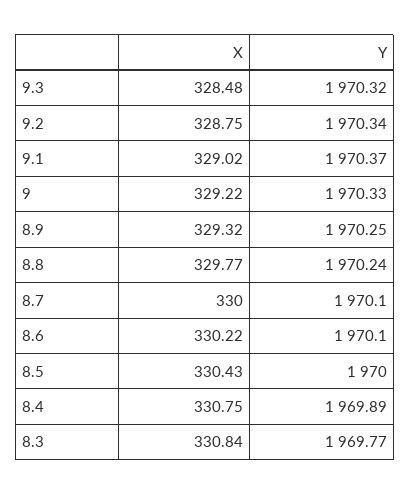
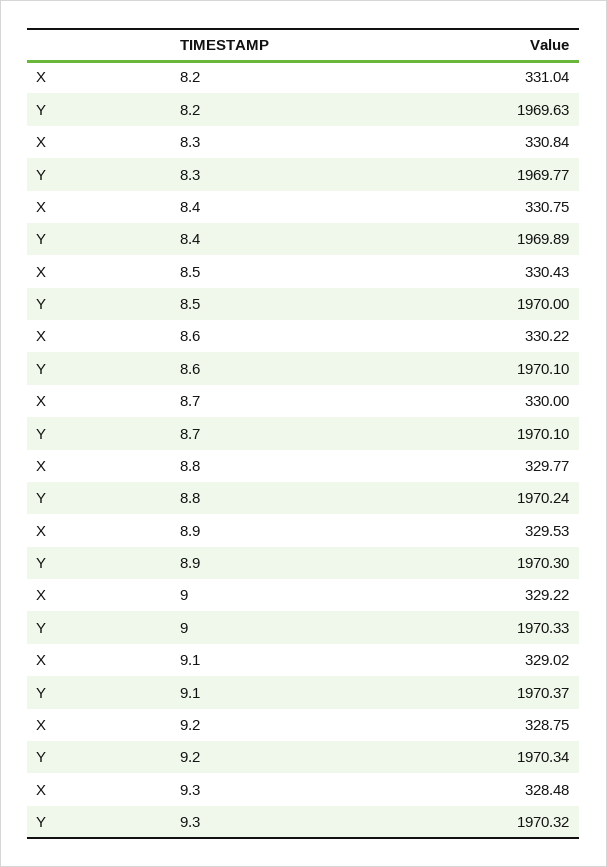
  {
    "X": {
      "9.3": 328.48,
      "9.2": 328.75,
      "9.1": 329.02,
      "9": 329.22,
-     "8.9": 329.32,
+     "8.9": 329.53,
      "8.8": 329.77,
      "8.7": 330,
      "8.6": 330.22,
      "8.5": 330.43,
      "8.4": 330.75,
-     "8.3": 330.84
+     "8.3": 330.84,
+     "8.2": 331.04
    },
    "Y": {
      "9.3": 1970.32,
      "9.2": 1970.34,
      "9.1": 1970.37,
      "9": 1970.33,
-     "8.9": 1970.25,
+     "8.9": 1970.3,
      "8.8": 1970.24,
      "8.7": 1970.1,
      "8.6": 1970.1,
      "8.5": 1970,
      "8.4": 1969.89,
-     "8.3": 1969.77
+     "8.3": 1969.77,
+     "8.2": 1969.63
    }
  }

